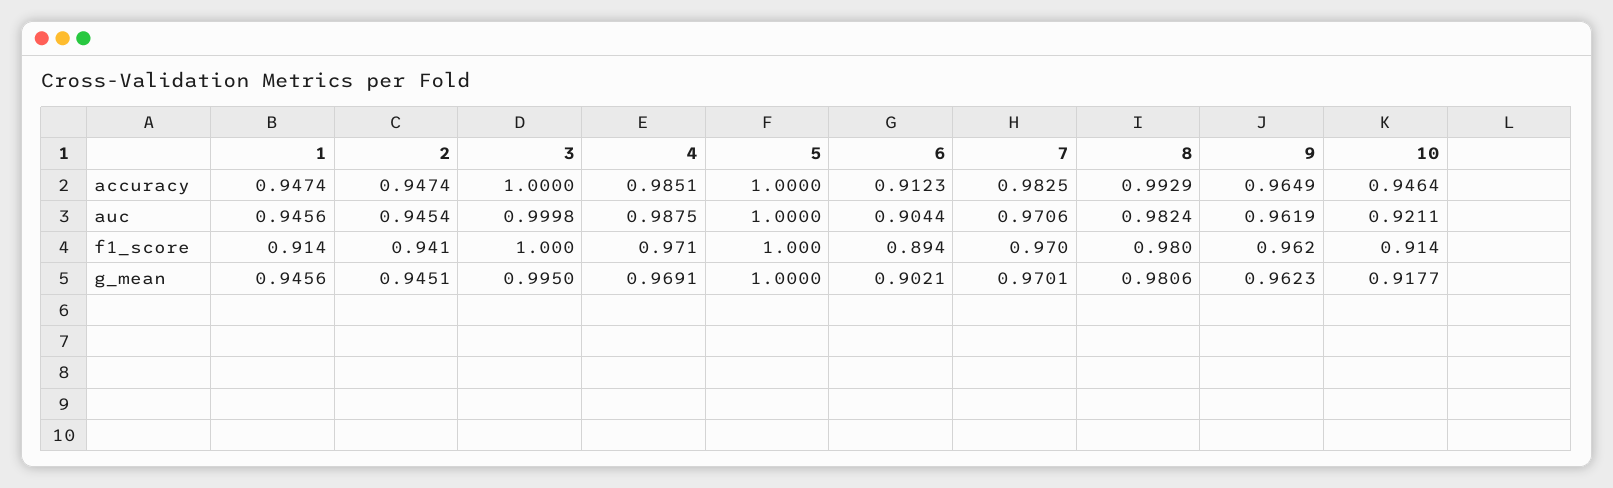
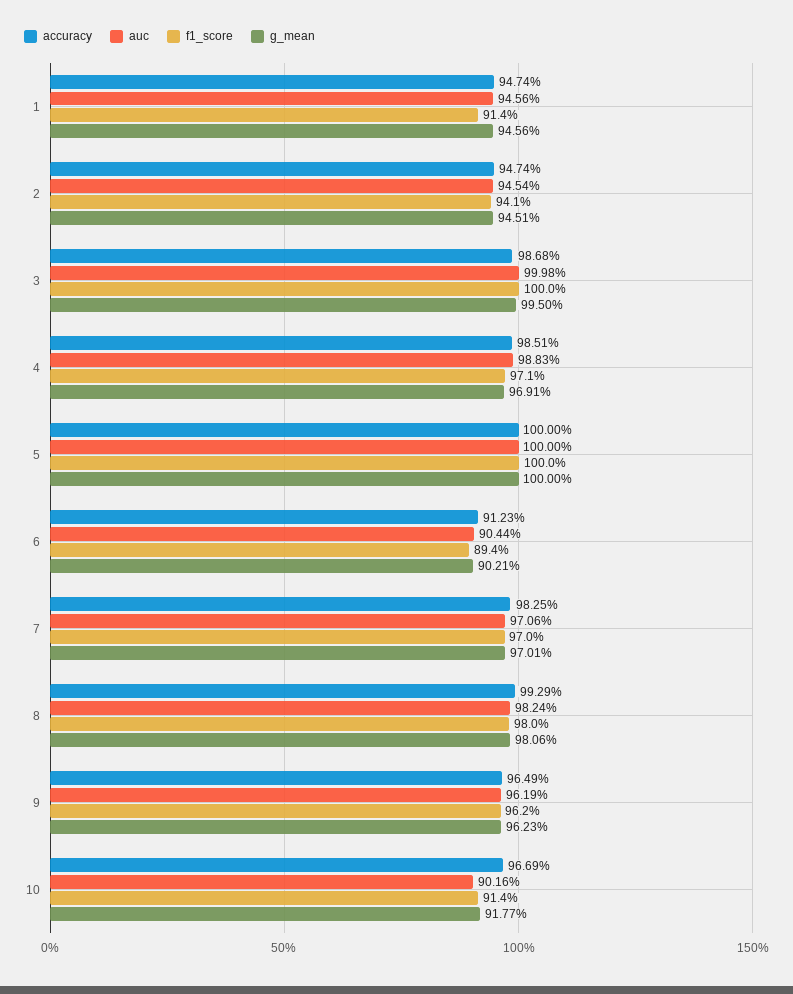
  {
    "accuracy": {
      "1": 0.9474,
      "2": 0.9474,
-     "3": 1,
+     "3": 0.9868,
      "4": 0.9851,
      "5": 1,
      "6": 0.9123,
      "7": 0.9825,
      "8": 0.9929,
      "9": 0.9649,
-     "10": 0.9464
+     "10": 0.9669
    },
    "auc": {
      "1": 0.9456,
      "2": 0.9454,
      "3": 0.9998,
-     "4": 0.9875,
+     "4": 0.9883,
      "5": 1,
      "6": 0.9044,
      "7": 0.9706,
      "8": 0.9824,
      "9": 0.9619,
-     "10": 0.9211
+     "10": 0.9016
    },
    "f1_score": {
      "1": 0.914,
      "2": 0.941,
      "3": 1,
      "4": 0.971,
      "5": 1,
      "6": 0.894,
      "7": 0.97,
      "8": 0.98,
      "9": 0.962,
      "10": 0.914
    },
    "g_mean": {
      "1": 0.9456,
      "2": 0.9451,
      "3": 0.995,
      "4": 0.9691,
      "5": 1,
      "6": 0.9021,
      "7": 0.9701,
      "8": 0.9806,
      "9": 0.9623,
      "10": 0.9177
    }
  }

